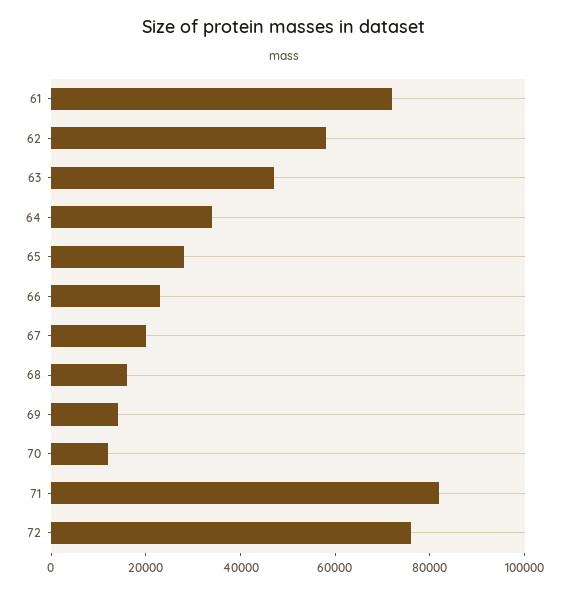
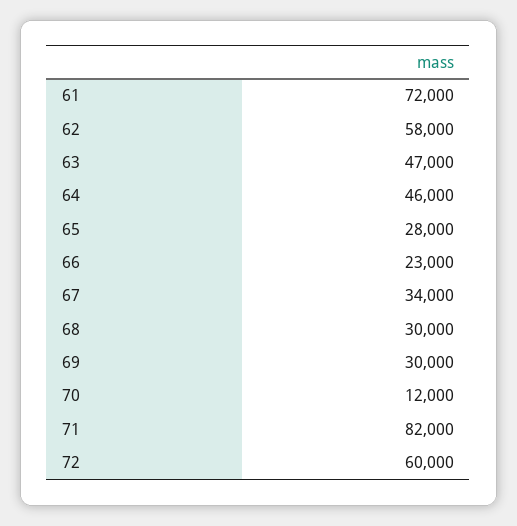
  {
    "61": 72000,
    "62": 58000,
    "63": 47000,
-   "64": 35000,
+   "64": 46000,
    "65": 28000,
    "66": 23000,
-   "67": 20000,
+   "67": 34000,
-   "68": 15000,
+   "68": 30000,
-   "69": 15000,
+   "69": 30000,
    "70": 12000,
    "71": 82000,
-   "72": 75000
+   "72": 60000
  }

